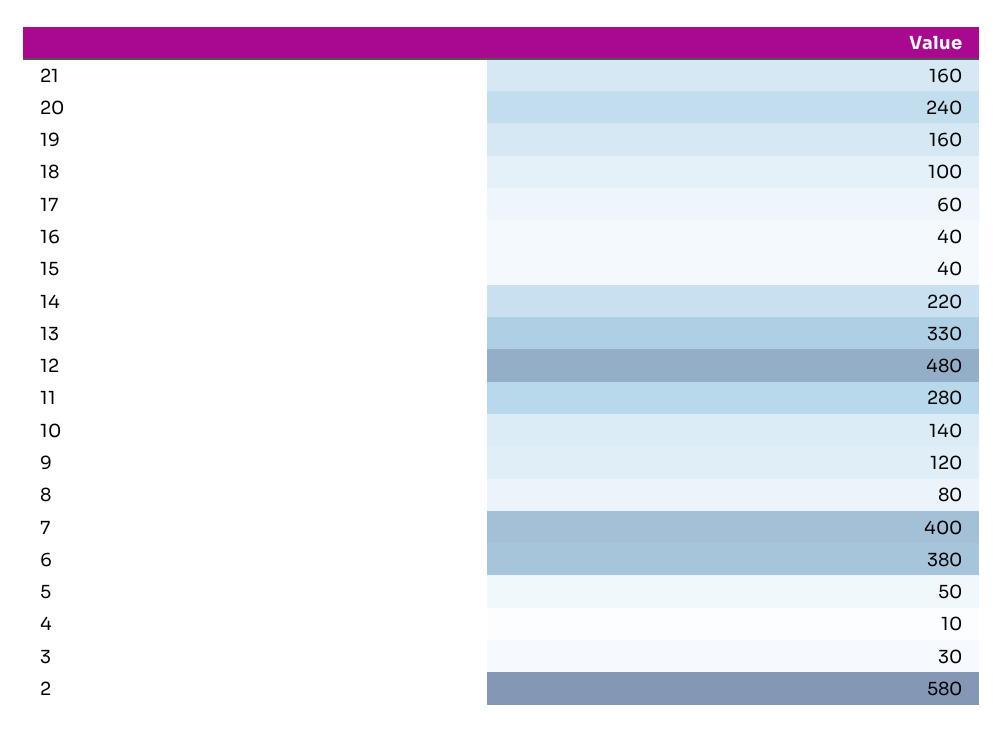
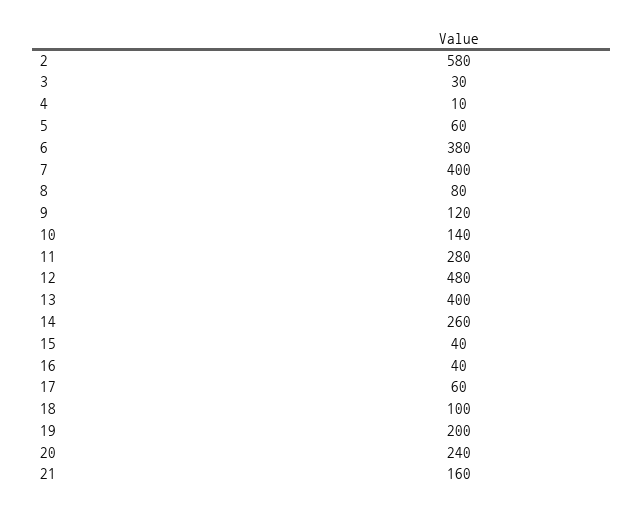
  {
    "21": 160,
    "20": 240,
-   "19": 160,
+   "19": 200,
    "18": 100,
    "17": 60,
    "16": 40,
    "15": 40,
-   "14": 220,
+   "14": 260,
-   "13": 330,
+   "13": 400,
    "12": 480,
    "11": 280,
    "10": 140,
    "9": 120,
    "8": 80,
    "7": 400,
    "6": 380,
-   "5": 50,
+   "5": 60,
    "4": 10,
    "3": 30,
    "2": 580
  }

